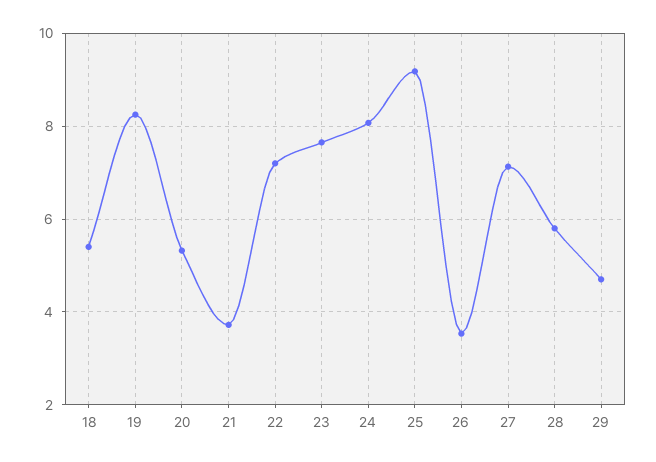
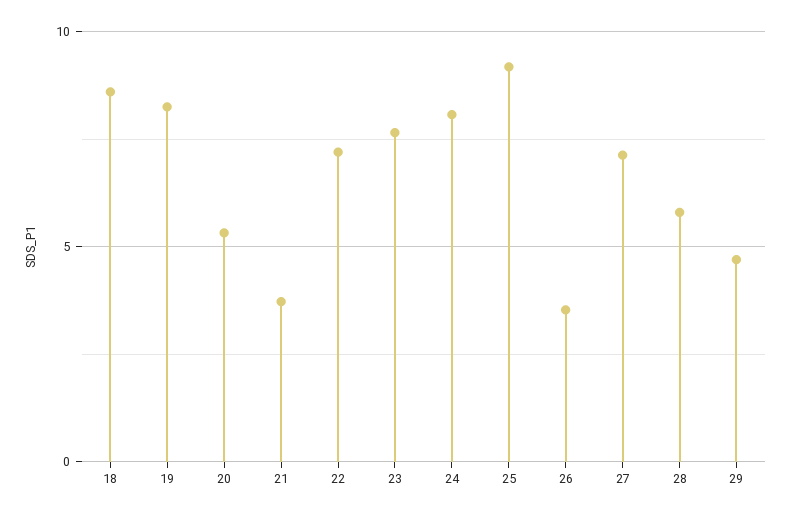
  {
-   "18": 5.4,
+   "18": 8.5,
    "19": 8.2,
    "20": 5.4,
    "21": 3.8,
    "22": 7.2,
    "23": 7.6,
    "24": 8,
    "25": 9.2,
    "26": 3.6,
    "27": 7.2,
    "28": 5.8,
    "29": 4.8
  }

